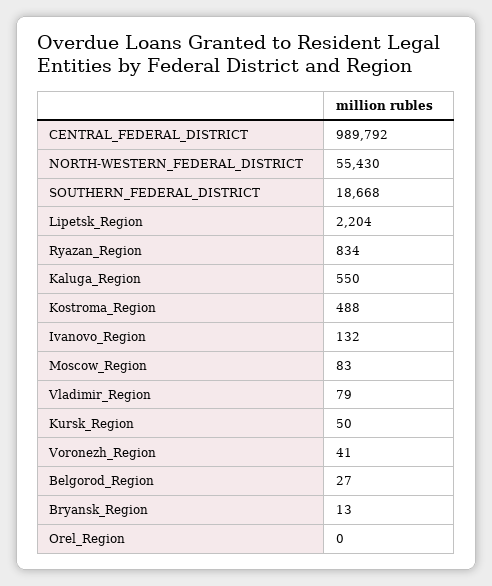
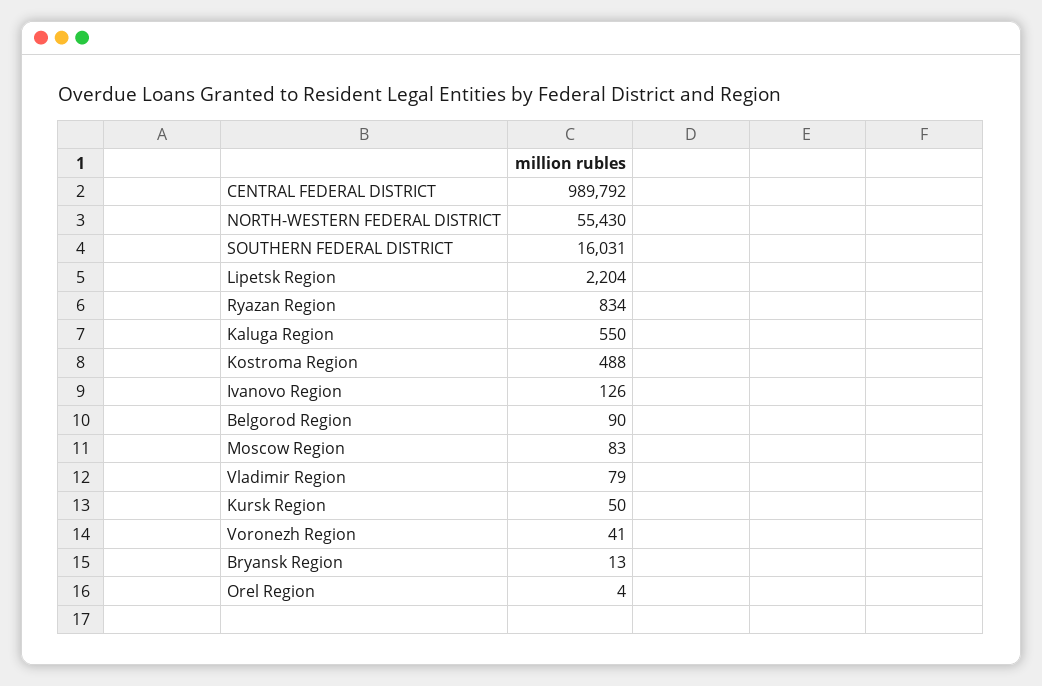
  {
    "CENTRAL_FEDERAL_DISTRICT": 989792,
    "NORTH-WESTERN_FEDERAL_DISTRICT": 55430,
-   "SOUTHERN_FEDERAL_DISTRICT": 18668,
+   "SOUTHERN_FEDERAL_DISTRICT": 16031,
    "Lipetsk_Region": 2204,
    "Ryazan_Region": 834,
    "Kaluga_Region": 550,
    "Kostroma_Region": 488,
-   "Ivanovo_Region": 132,
+   "Ivanovo_Region": 126,
    "Moscow_Region": 83,
    "Vladimir_Region": 79,
    "Kursk_Region": 50,
    "Voronezh_Region": 41,
-   "Belgorod_Region": 27,
+   "Belgorod_Region": 90,
    "Bryansk_Region": 13,
-   "Orel_Region": 0
+   "Orel_Region": 4
  }

